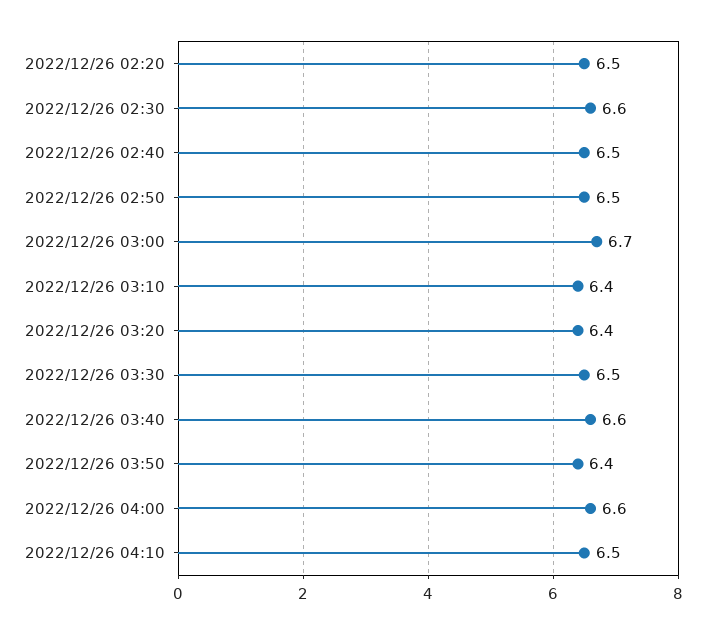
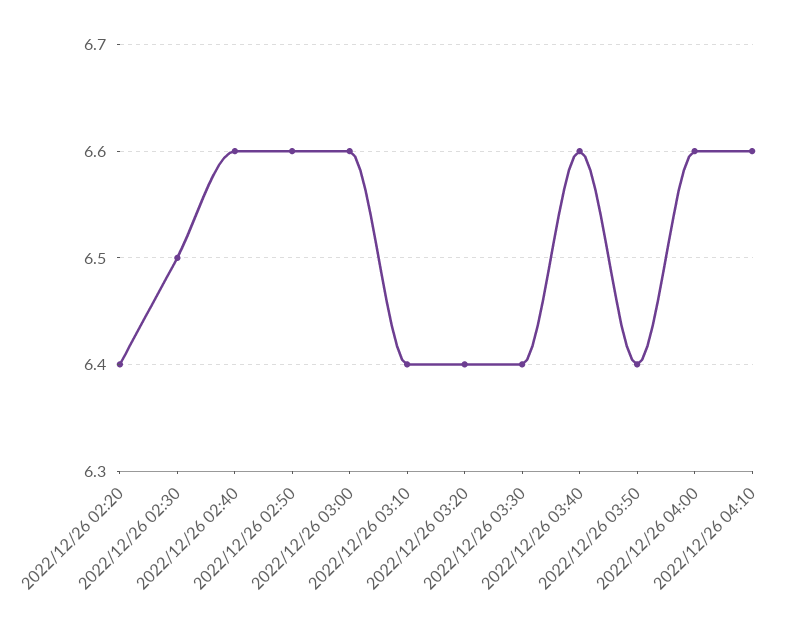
  {
-   "2022/12/26 02:20": 6.5,
+   "2022/12/26 02:20": 6.4,
-   "2022/12/26 02:30": 6.6,
+   "2022/12/26 02:30": 6.5,
-   "2022/12/26 02:40": 6.5,
+   "2022/12/26 02:40": 6.6,
-   "2022/12/26 02:50": 6.5,
+   "2022/12/26 02:50": 6.6,
-   "2022/12/26 03:00": 6.7,
+   "2022/12/26 03:00": 6.6,
    "2022/12/26 03:10": 6.4,
    "2022/12/26 03:20": 6.4,
-   "2022/12/26 03:30": 6.5,
+   "2022/12/26 03:30": 6.4,
    "2022/12/26 03:40": 6.6,
    "2022/12/26 03:50": 6.4,
    "2022/12/26 04:00": 6.6,
-   "2022/12/26 04:10": 6.5
+   "2022/12/26 04:10": 6.6
  }

